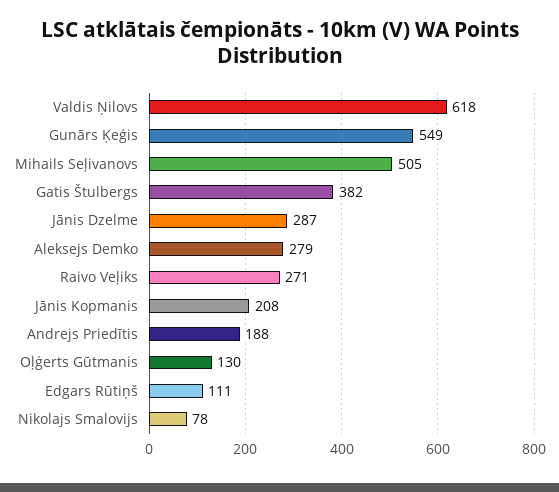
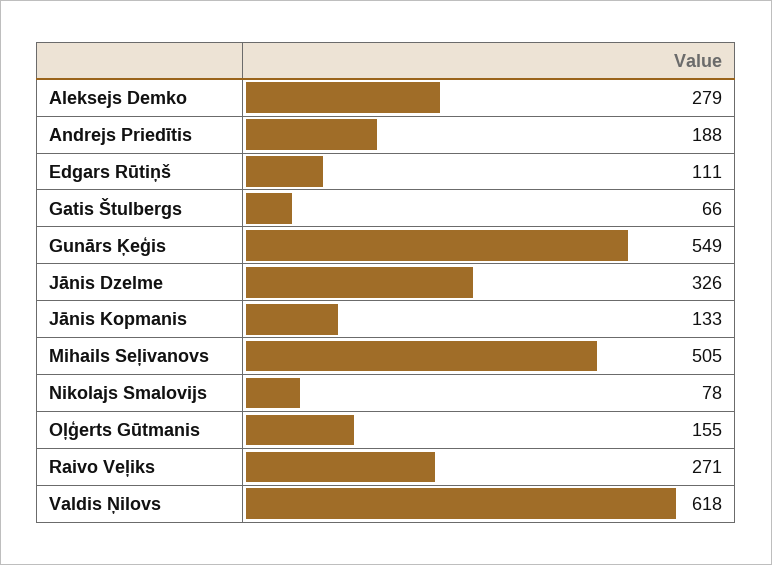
  {
    "Valdis Ņilovs": 618,
    "Gunārs Ķeģis": 549,
    "Mihails Seļivanovs": 505,
-   "Gatis Štulbergs": 382,
+   "Gatis Štulbergs": 66,
-   "Jānis Dzelme": 287,
+   "Jānis Dzelme": 326,
    "Aleksejs Demko": 279,
    "Raivo Veļiks": 271,
-   "Jānis Kopmanis": 208,
+   "Jānis Kopmanis": 133,
    "Andrejs Priedītis": 188,
-   "Oļģerts Gūtmanis": 130,
+   "Oļģerts Gūtmanis": 155,
    "Edgars Rūtiņš": 111,
    "Nikolajs Smalovijs": 78
  }

